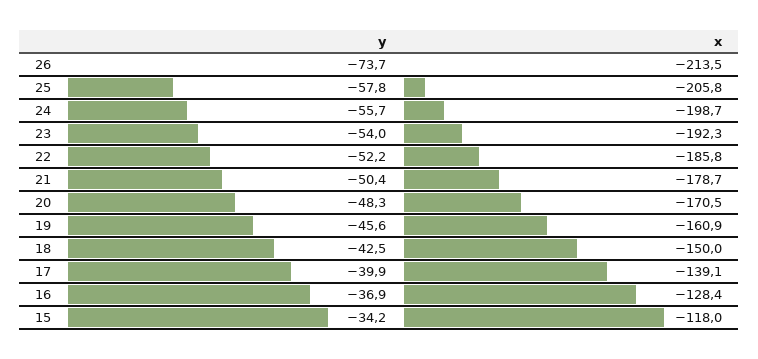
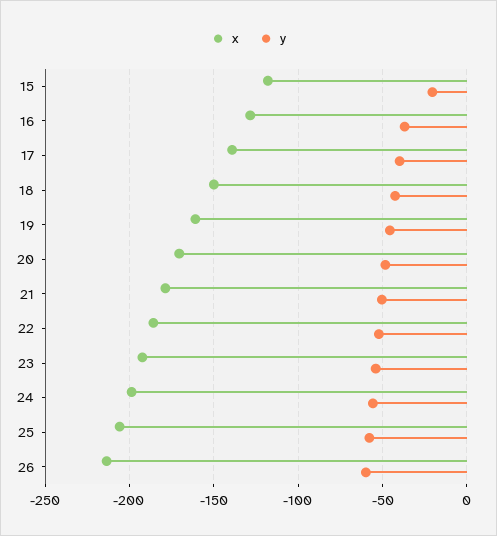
  {
    "y": {
-     "26": -73.7,
+     "26": -60,
      "25": -57.8,
      "24": -55.7,
      "23": -54,
      "22": -52.2,
      "21": -50.4,
      "20": -48.3,
      "19": -45.6,
      "18": -42.5,
      "17": -39.9,
      "16": -36.9,
-     "15": -34.2
+     "15": -20
    },
    "x": {
      "26": -213.5,
      "25": -205.8,
      "24": -198.7,
      "23": -192.3,
      "22": -185.8,
      "21": -178.7,
      "20": -170.5,
      "19": -160.9,
      "18": -150,
      "17": -139.1,
      "16": -128.4,
      "15": -118
    }
  }

